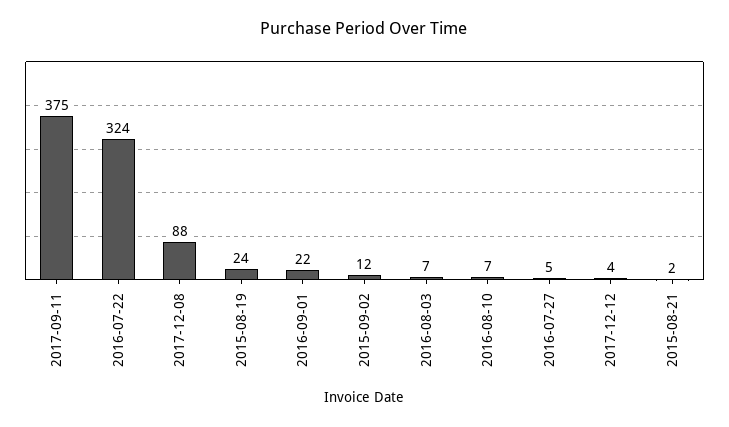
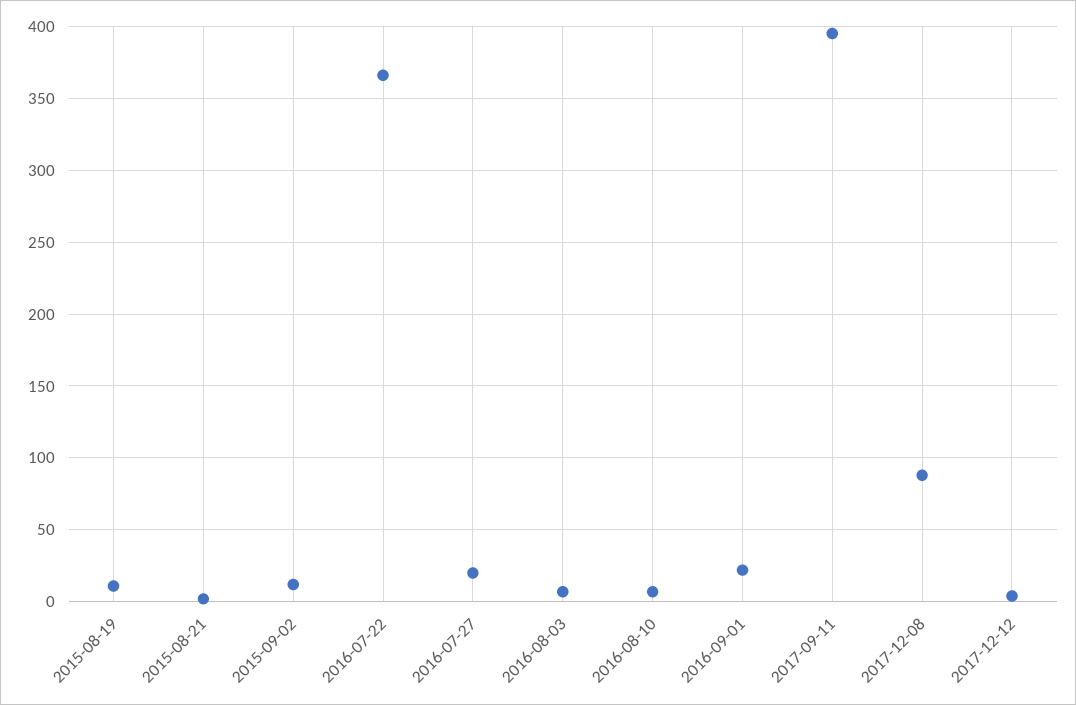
  {
-   "2017-09-11": 375,
+   "2017-09-11": 395,
-   "2016-07-22": 324,
+   "2016-07-22": 365,
    "2017-12-08": 88,
-   "2015-08-19": 24,
+   "2015-08-19": 10,
    "2016-09-01": 22,
    "2015-09-02": 12,
    "2016-08-03": 7,
    "2016-08-10": 7,
-   "2016-07-27": 5,
+   "2016-07-27": 20,
    "2017-12-12": 4,
    "2015-08-21": 2
  }

